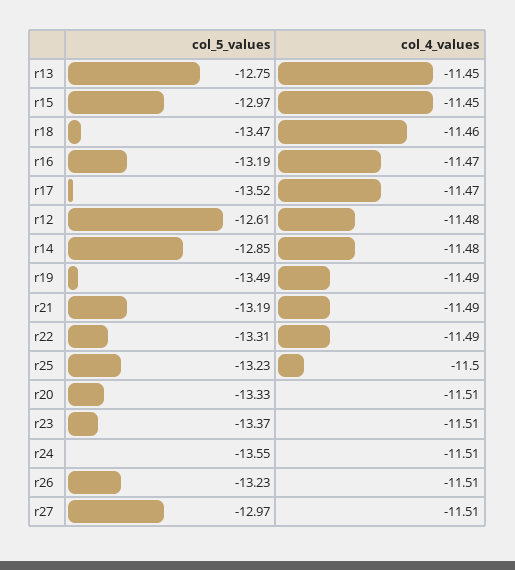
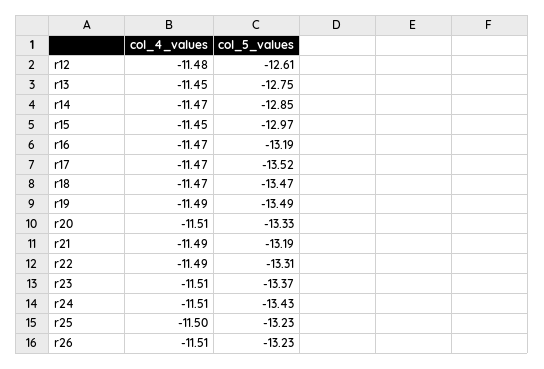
  {
    "col_5_values": {
      "r13": -12.75,
      "r15": -12.97,
      "r18": -13.47,
      "r16": -13.19,
      "r17": -13.52,
      "r12": -12.61,
      "r14": -12.85,
      "r19": -13.49,
      "r21": -13.19,
      "r22": -13.31,
      "r25": -13.23,
      "r20": -13.33,
      "r23": -13.37,
-     "r24": -13.55,
+     "r24": -13.43,
-     "r26": -13.23,
+     "r26": -13.23
-     "r27": -12.97
    },
    "col_4_values": {
      "r13": -11.45,
      "r15": -11.45,
-     "r18": -11.46,
+     "r18": -11.47,
      "r16": -11.47,
      "r17": -11.47,
      "r12": -11.48,
-     "r14": -11.48,
+     "r14": -11.47,
      "r19": -11.49,
      "r21": -11.49,
      "r22": -11.49,
      "r25": -11.5,
      "r20": -11.51,
      "r23": -11.51,
      "r24": -11.51,
-     "r26": -11.51,
+     "r26": -11.51
-     "r27": -11.51
    }
  }

